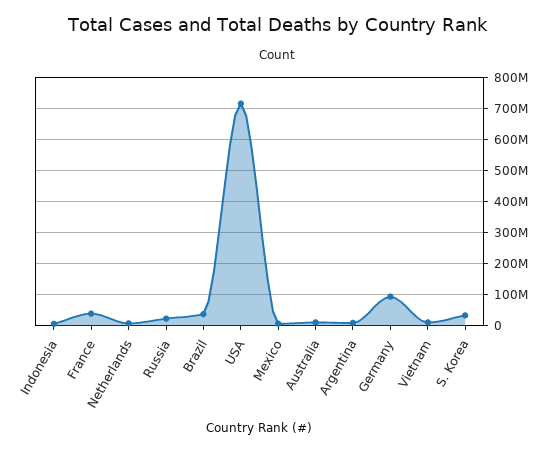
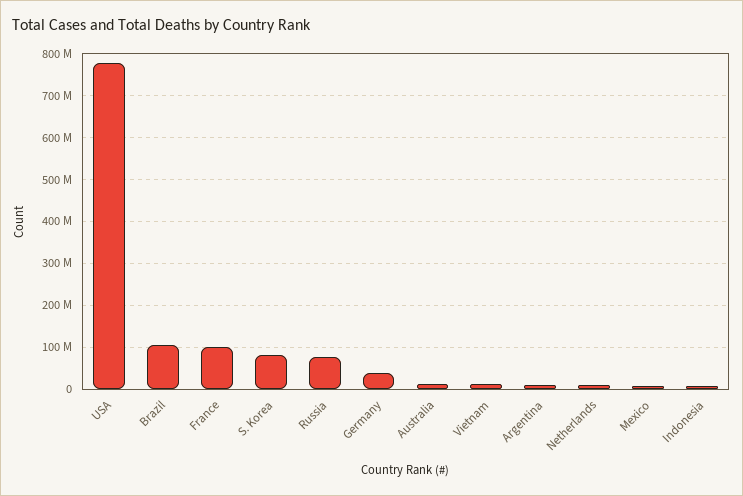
  {
    "Indonesia": 0,
-   "France": 40000000,
+   "France": 100000000,
    "Netherlands": 0,
-   "Russia": 20000000,
+   "Russia": 80000000,
-   "Brazil": 40000000,
+   "Brazil": 100000000,
-   "USA": 720000000,
+   "USA": 780000000,
    "Mexico": 0,
    "Australia": 20000000,
    "Argentina": 20000000,
-   "Germany": 100000000,
+   "Germany": 40000000,
    "Vietnam": 20000000,
-   "S. Korea": 40000000
+   "S. Korea": 80000000
  }

